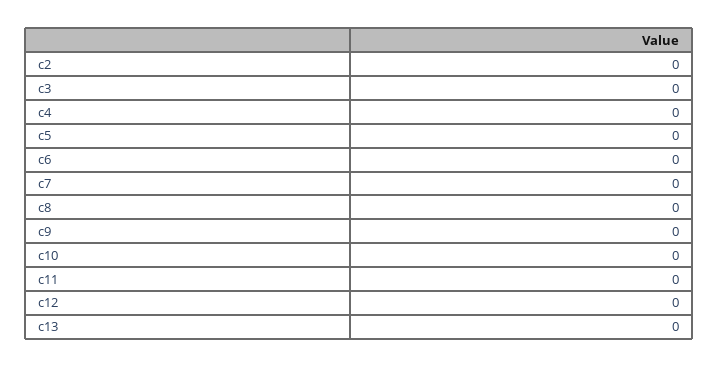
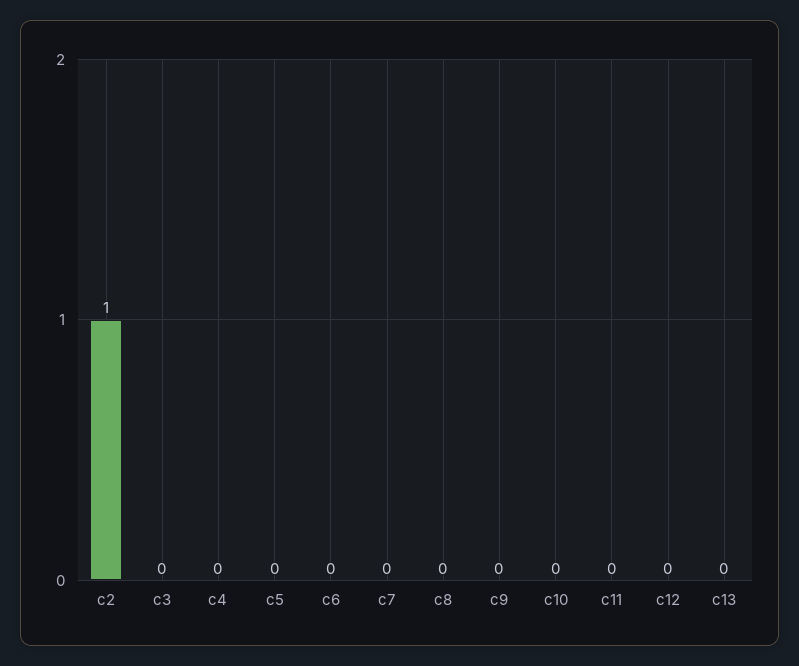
  {
-   "c2": 0,
+   "c2": 1,
    "c3": 0,
    "c4": 0,
    "c5": 0,
    "c6": 0,
    "c7": 0,
    "c8": 0,
    "c9": 0,
    "c10": 0,
    "c11": 0,
    "c12": 0,
    "c13": 0
  }

